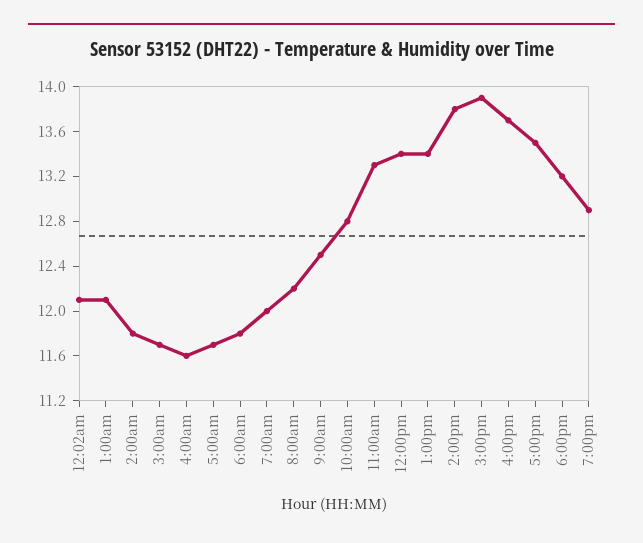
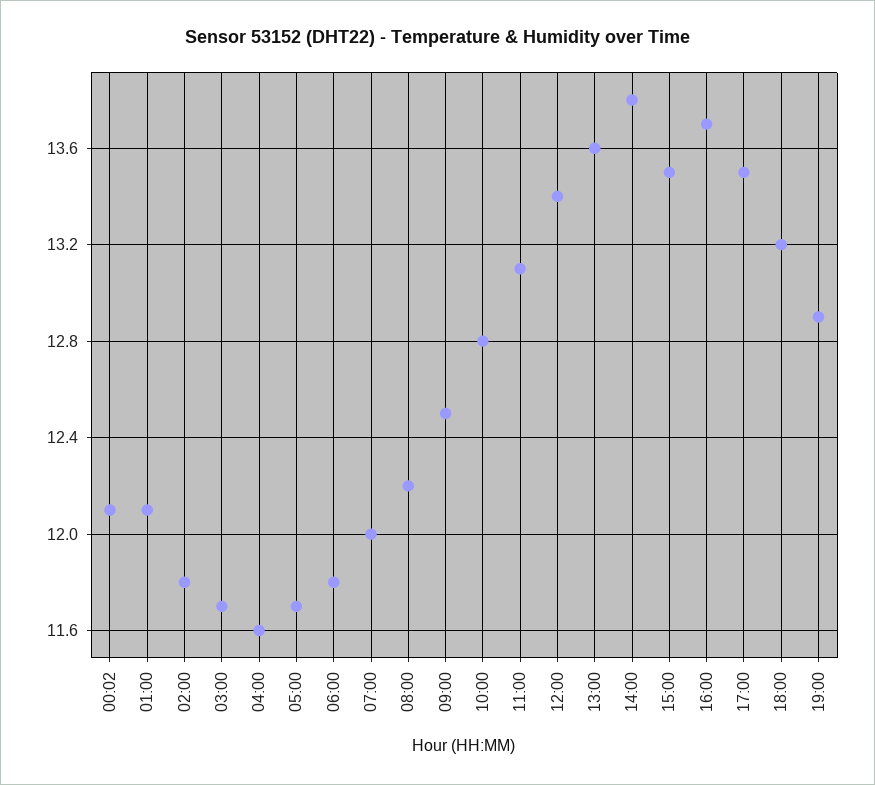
  {
    "12:02am": 12.1,
    "1:00am": 12.1,
    "2:00am": 11.8,
    "3:00am": 11.7,
    "4:00am": 11.6,
    "5:00am": 11.7,
    "6:00am": 11.8,
    "7:00am": 12,
    "8:00am": 12.2,
    "9:00am": 12.5,
    "10:00am": 12.8,
-   "11:00am": 13.3,
+   "11:00am": 13.1,
    "12:00pm": 13.4,
-   "1:00pm": 13.4,
+   "1:00pm": 13.6,
    "2:00pm": 13.8,
-   "3:00pm": 13.9,
+   "3:00pm": 13.5,
    "4:00pm": 13.7,
    "5:00pm": 13.5,
    "6:00pm": 13.2,
    "7:00pm": 12.9
  }

